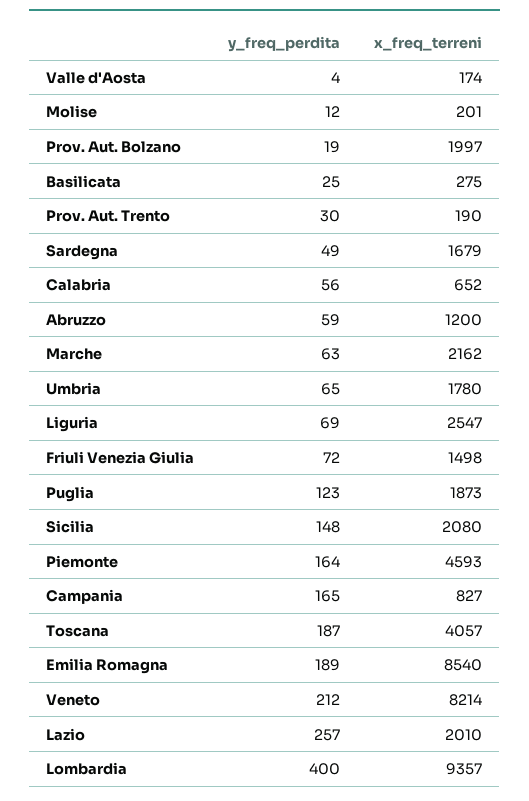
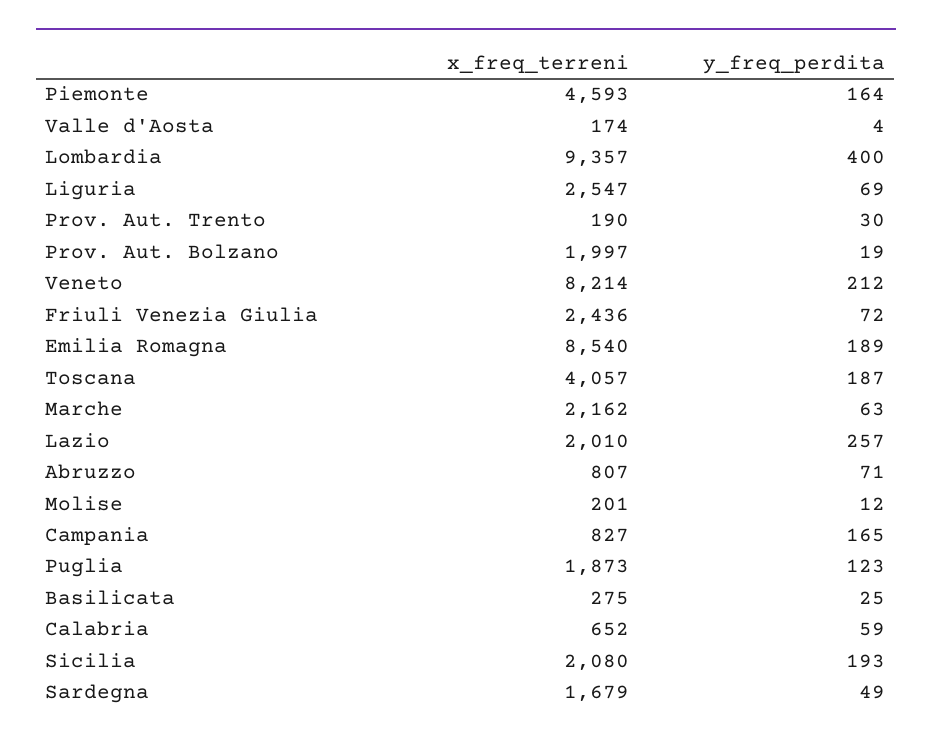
  {
    "y_freq_perdita": {
      "Valle d'Aosta": 4,
      "Molise": 12,
      "Prov. Aut. Bolzano": 19,
      "Basilicata": 25,
      "Prov. Aut. Trento": 30,
      "Sardegna": 49,
-     "Calabria": 56,
+     "Calabria": 59,
-     "Abruzzo": 59,
+     "Abruzzo": 71,
      "Marche": 63,
-     "Umbria": 65,
      "Liguria": 69,
      "Friuli Venezia Giulia": 72,
      "Puglia": 123,
-     "Sicilia": 148,
+     "Sicilia": 193,
      "Piemonte": 164,
      "Campania": 165,
      "Toscana": 187,
      "Emilia Romagna": 189,
      "Veneto": 212,
      "Lazio": 257,
      "Lombardia": 400
    },
    "x_freq_terreni": {
      "Valle d'Aosta": 174,
      "Molise": 201,
      "Prov. Aut. Bolzano": 1997,
      "Basilicata": 275,
      "Prov. Aut. Trento": 190,
      "Sardegna": 1679,
      "Calabria": 652,
-     "Abruzzo": 1200,
+     "Abruzzo": 807,
      "Marche": 2162,
-     "Umbria": 1780,
      "Liguria": 2547,
-     "Friuli Venezia Giulia": 1498,
+     "Friuli Venezia Giulia": 2436,
      "Puglia": 1873,
      "Sicilia": 2080,
      "Piemonte": 4593,
      "Campania": 827,
      "Toscana": 4057,
      "Emilia Romagna": 8540,
      "Veneto": 8214,
      "Lazio": 2010,
      "Lombardia": 9357
    }
  }

